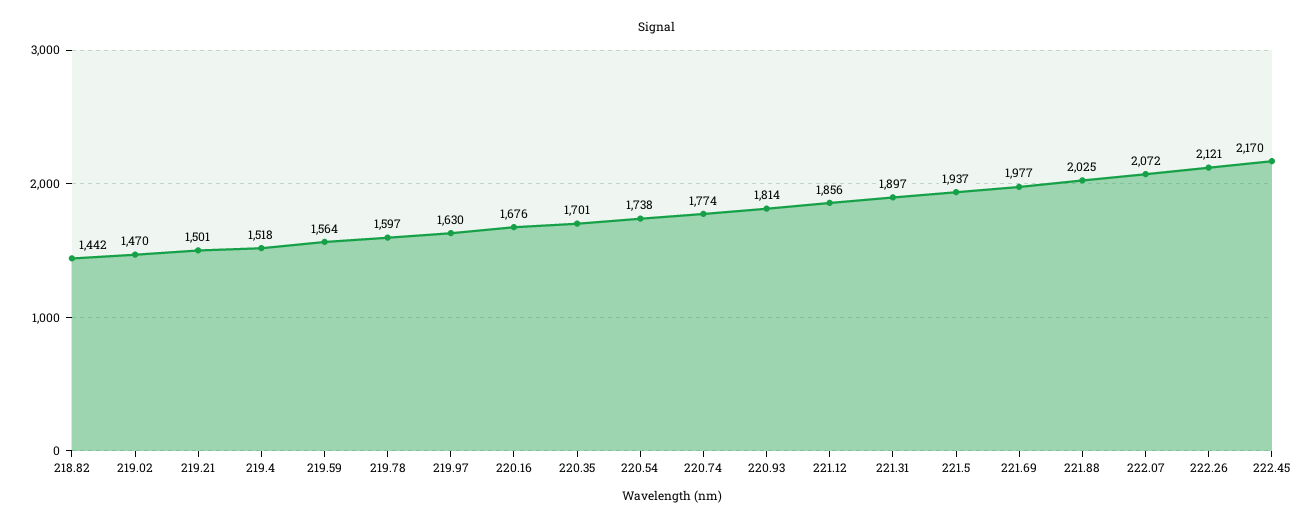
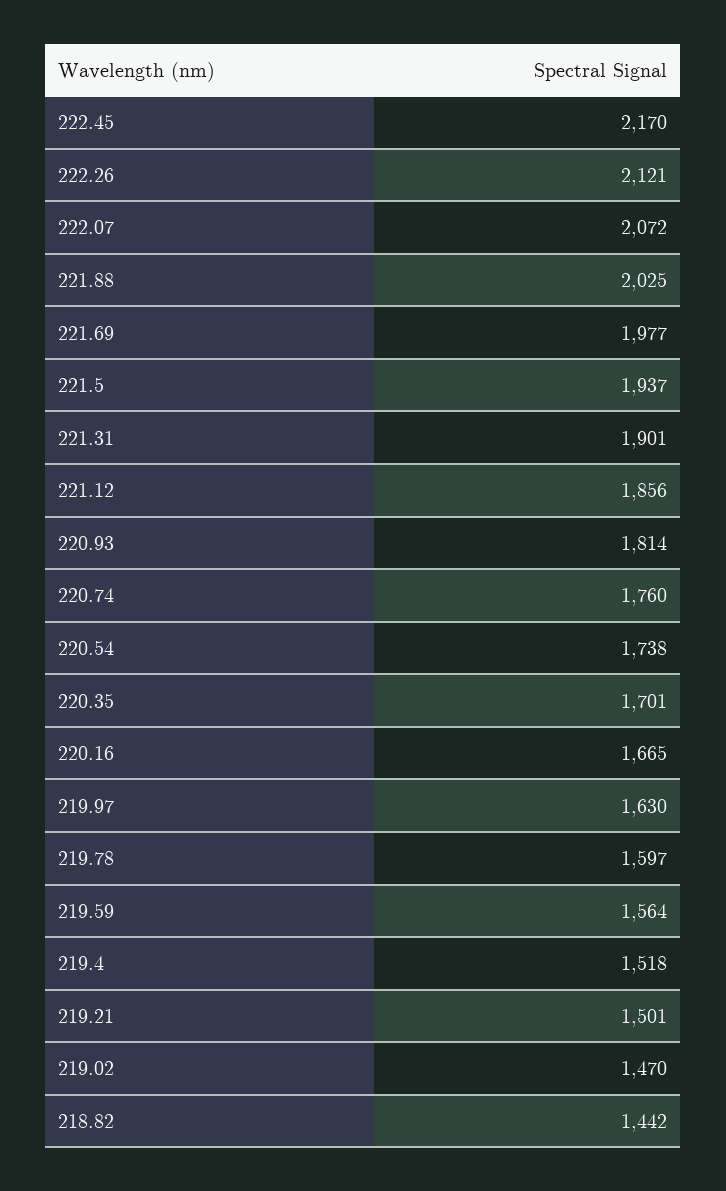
  {
    "218.82": 1442,
    "219.02": 1470,
    "219.21": 1501,
    "219.4": 1518,
    "219.59": 1564,
    "219.78": 1597,
    "219.97": 1630,
-   "220.16": 1676,
+   "220.16": 1665,
    "220.35": 1701,
    "220.54": 1738,
-   "220.74": 1774,
+   "220.74": 1760,
    "220.93": 1814,
    "221.12": 1856,
-   "221.31": 1897,
+   "221.31": 1901,
    "221.5": 1937,
    "221.69": 1977,
    "221.88": 2025,
    "222.07": 2072,
    "222.26": 2121,
    "222.45": 2170
  }

